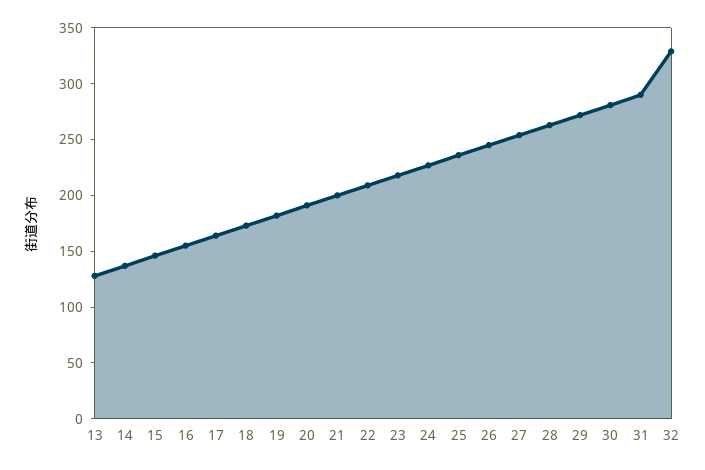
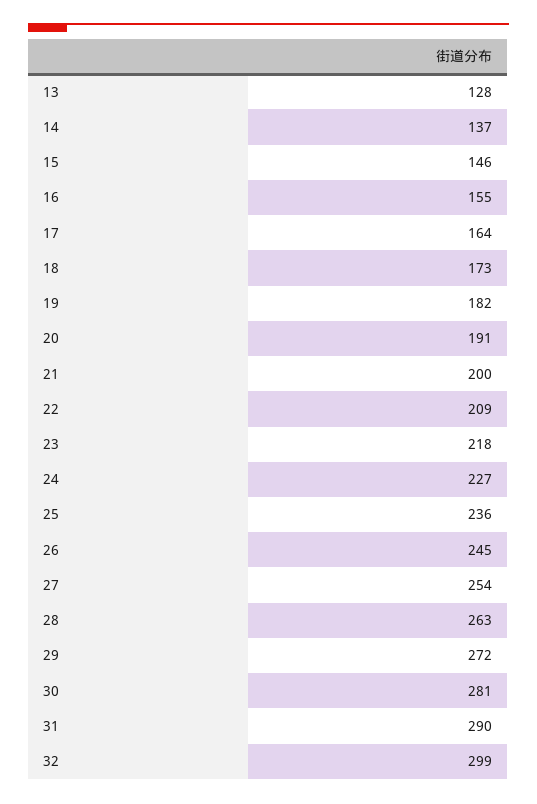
  {
    "13": 128,
    "14": 137,
    "15": 146,
    "16": 155,
    "17": 164,
    "18": 173,
    "19": 182,
    "20": 191,
    "21": 200,
    "22": 209,
    "23": 218,
    "24": 227,
    "25": 236,
    "26": 245,
    "27": 254,
    "28": 263,
    "29": 272,
    "30": 281,
    "31": 290,
-   "32": 330
+   "32": 299
  }

